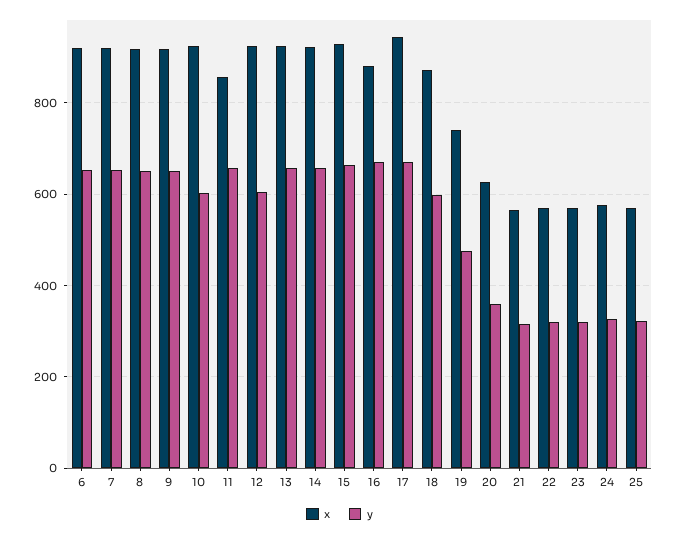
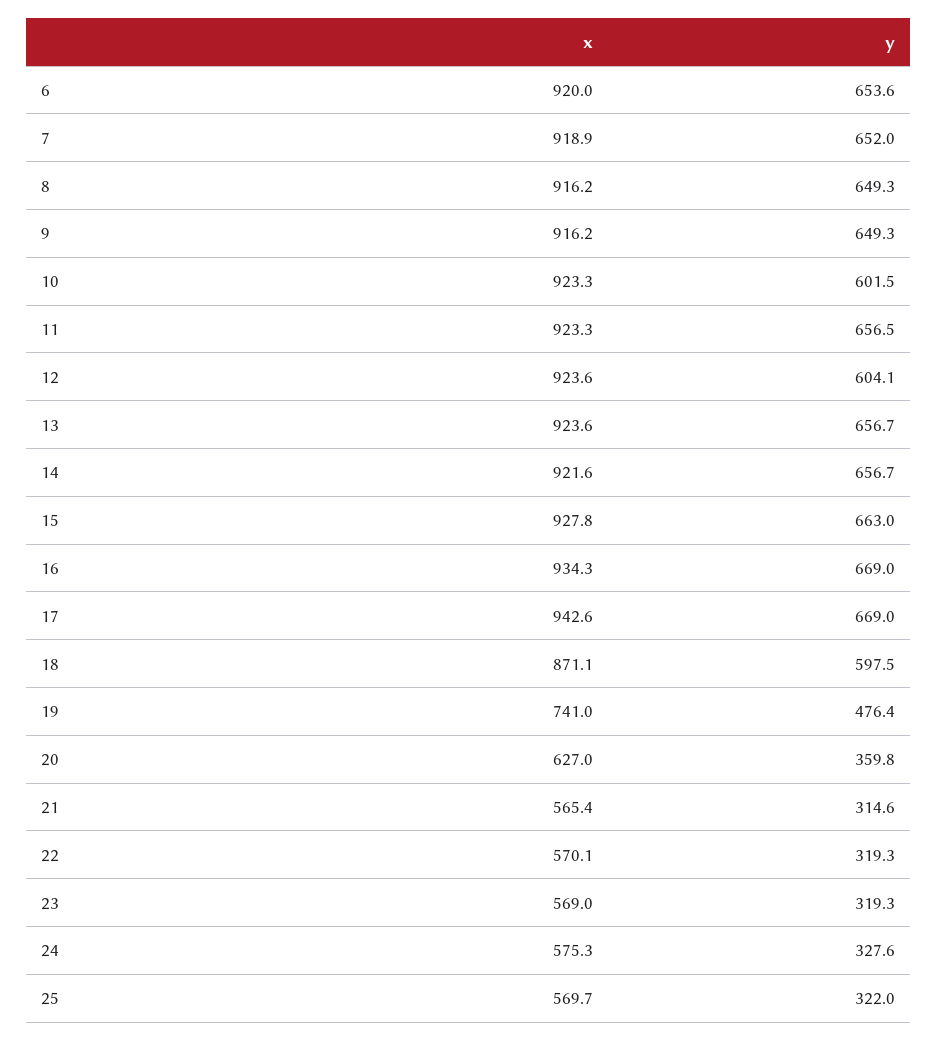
  {
    "x": {
      "6": 920,
      "7": 918.9,
      "8": 916.2,
      "9": 916.2,
      "10": 923.3,
-     "11": 860,
+     "11": 923.3,
      "12": 923.6,
      "13": 923.6,
      "14": 921.6,
      "15": 927.8,
-     "16": 880,
+     "16": 934.3,
      "17": 942.6,
      "18": 871.1,
      "19": 741,
      "20": 627,
      "21": 565.4,
      "22": 570.1,
      "23": 569,
      "24": 575.3,
      "25": 569.7
    },
    "y": {
      "6": 653.6,
      "7": 652,
      "8": 649.3,
      "9": 649.3,
      "10": 601.5,
      "11": 656.5,
      "12": 604.1,
      "13": 656.7,
      "14": 656.7,
      "15": 663,
      "16": 669,
      "17": 669,
      "18": 597.5,
      "19": 476.4,
      "20": 359.8,
      "21": 314.6,
      "22": 319.3,
      "23": 319.3,
      "24": 327.6,
      "25": 322
    }
  }

